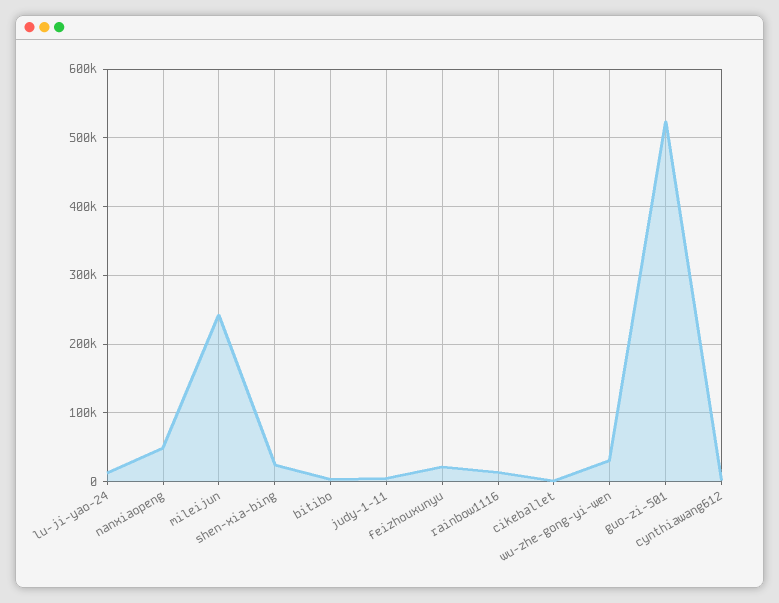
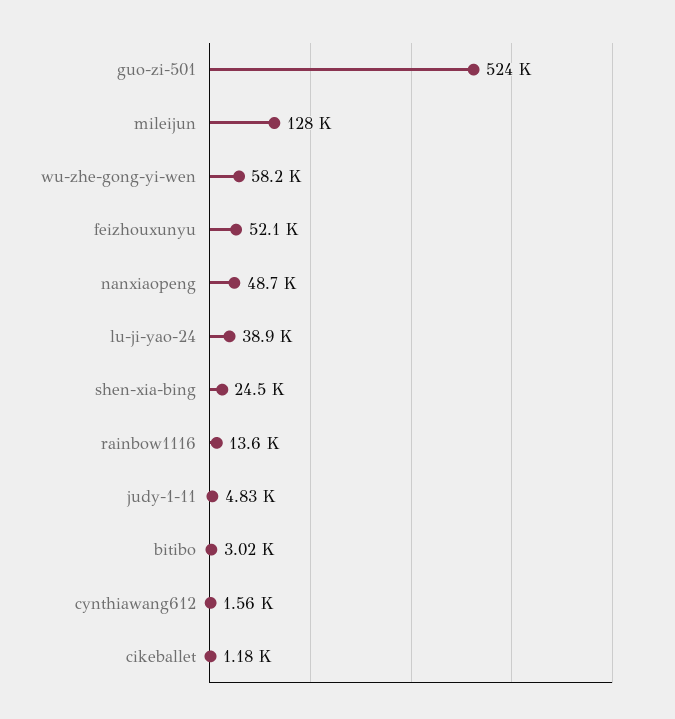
  {
-   "lu-ji-yao-24": 10000,
+   "lu-ji-yao-24": 38900,
    "nanxiaopeng": 48700,
-   "mileijun": 240000,
+   "mileijun": 128000,
    "shen-xia-bing": 24500,
    "bitibo": 3020,
    "judy-1-11": 4830,
-   "feizhouxunyu": 20000,
+   "feizhouxunyu": 52100,
    "rainbow1116": 13600,
    "cikeballet": 1180,
-   "wu-zhe-gong-yi-wen": 30000,
+   "wu-zhe-gong-yi-wen": 58200,
    "guo-zi-501": 524000,
    "cynthiawang612": 1560
  }

